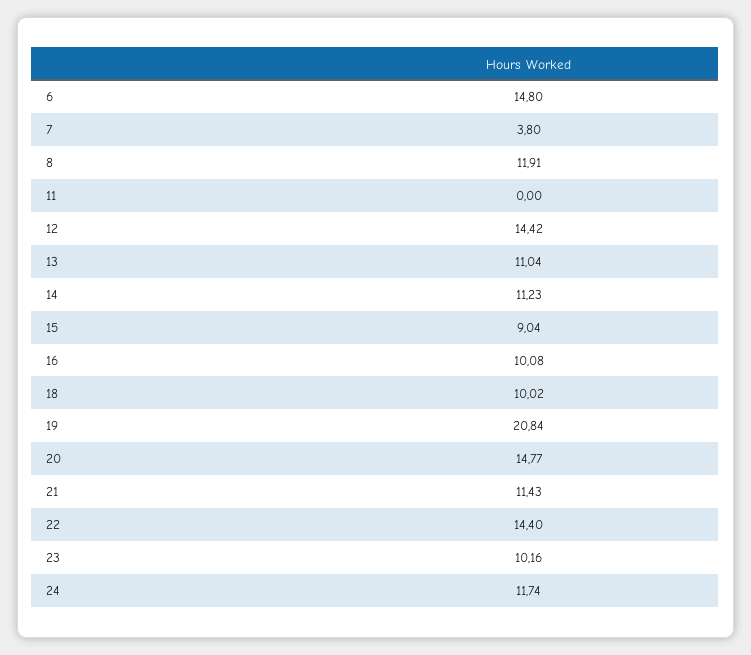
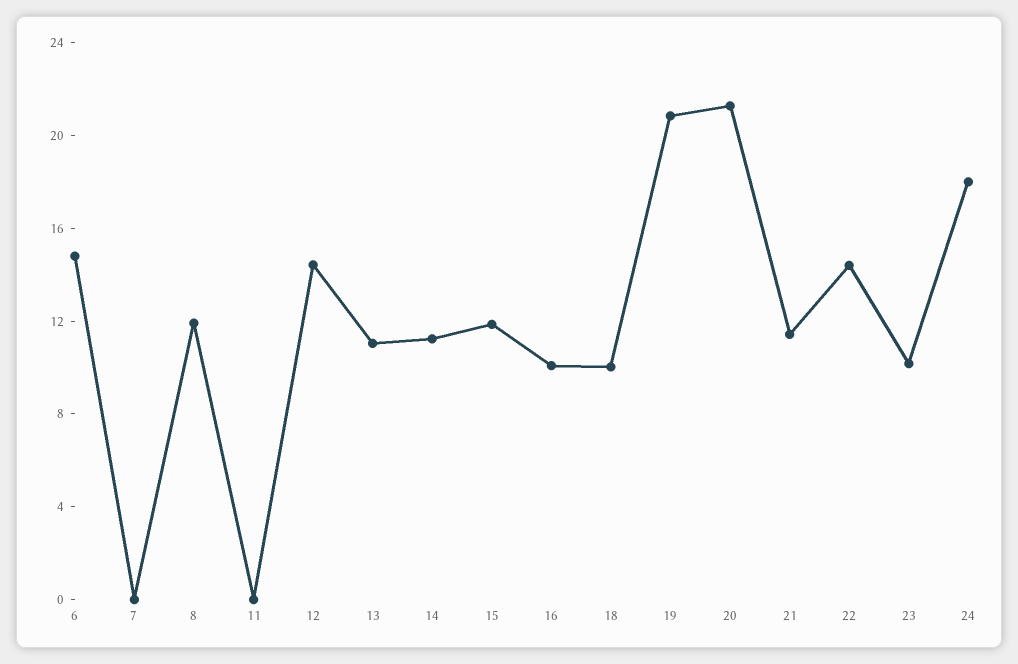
  {
    "6": 14.8,
-   "7": 3.8,
+   "7": 0,
    "8": 11.91,
    "11": 0,
    "12": 14.42,
    "13": 11.04,
    "14": 11.23,
-   "15": 9.04,
+   "15": 12,
    "16": 10.08,
    "18": 10.02,
    "19": 20.84,
-   "20": 14.77,
+   "20": 21,
    "21": 11.43,
    "22": 14.4,
    "23": 10.16,
-   "24": 11.74
+   "24": 18
  }

